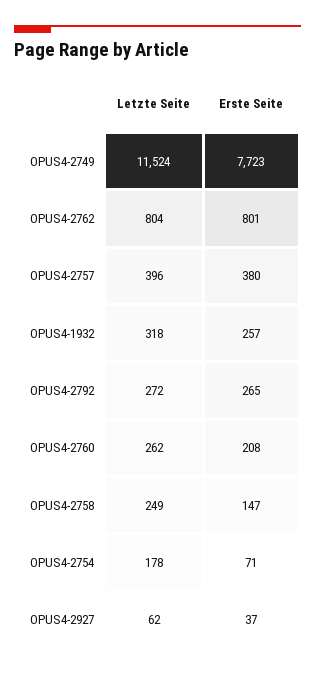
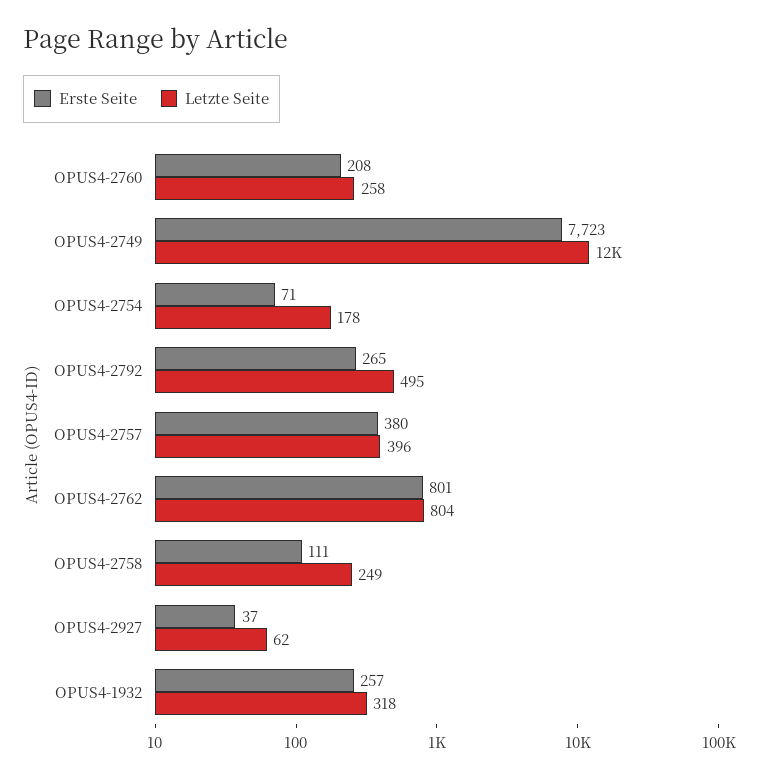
  {
    "Letzte Seite": {
      "OPUS4-2749": 11524,
      "OPUS4-2762": 804,
      "OPUS4-2757": 396,
      "OPUS4-1932": 318,
-     "OPUS4-2792": 272,
+     "OPUS4-2792": 495,
-     "OPUS4-2760": 262,
+     "OPUS4-2760": 258,
      "OPUS4-2758": 249,
      "OPUS4-2754": 178,
      "OPUS4-2927": 62
    },
    "Erste Seite": {
      "OPUS4-2749": 7723,
      "OPUS4-2762": 801,
      "OPUS4-2757": 380,
      "OPUS4-1932": 257,
      "OPUS4-2792": 265,
      "OPUS4-2760": 208,
-     "OPUS4-2758": 147,
+     "OPUS4-2758": 111,
      "OPUS4-2754": 71,
      "OPUS4-2927": 37
    }
  }

